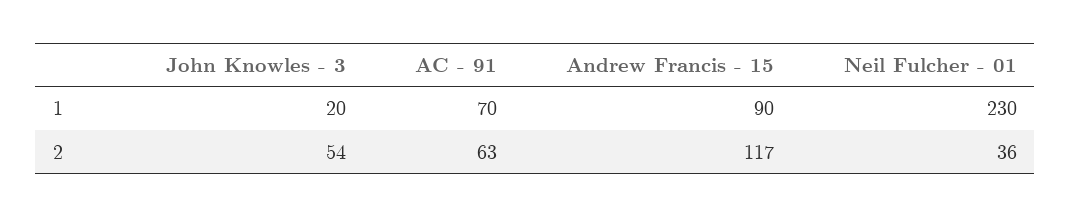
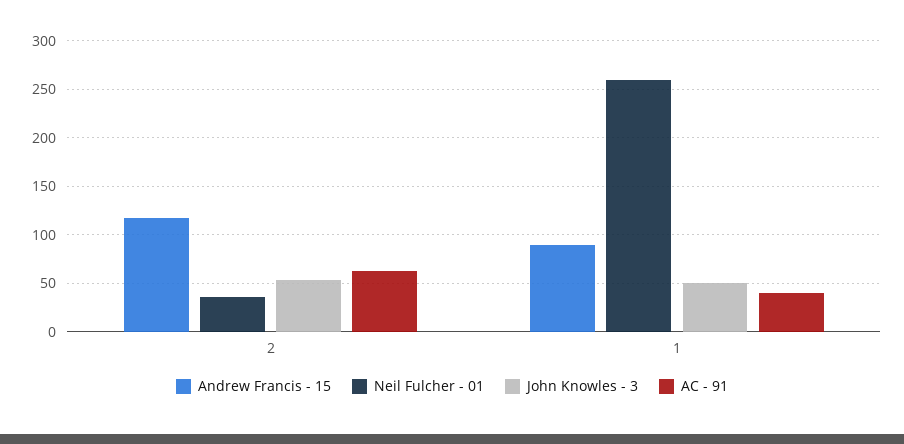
  {
    "John Knowles - 3": {
-     "1": 20,
+     "1": 50,
      "2": 54
    },
    "AC - 91": {
-     "1": 70,
+     "1": 40,
      "2": 63
    },
    "Andrew Francis - 15": {
      "1": 90,
      "2": 117
    },
    "Neil Fulcher - 01": {
-     "1": 230,
+     "1": 260,
      "2": 36
    }
  }

